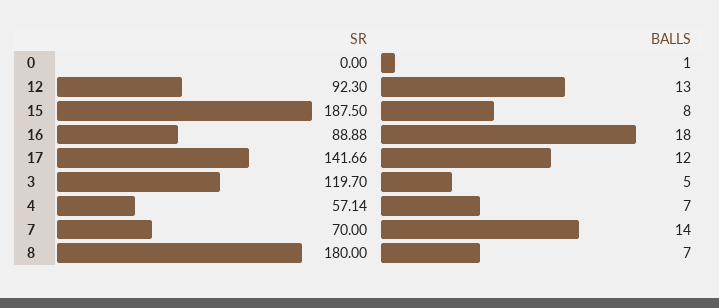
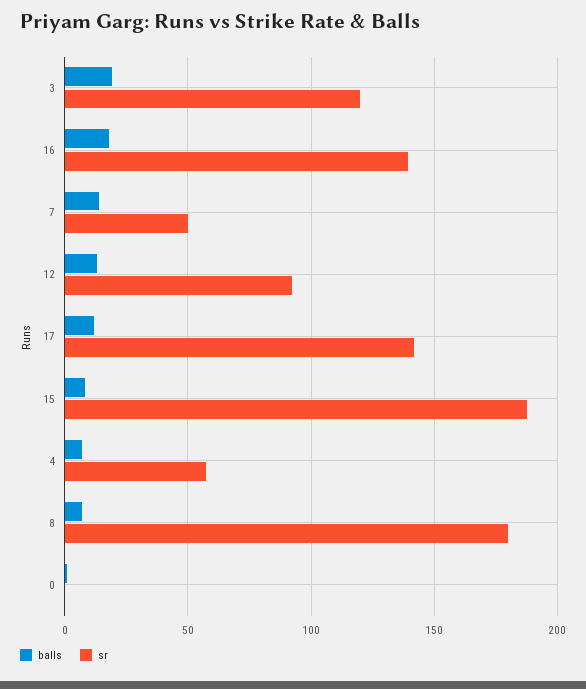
  {
    "SR": {
      "0": 0,
      "12": 92.3,
      "15": 187.5,
-     "16": 88.88,
+     "16": 140,
      "17": 141.66,
      "3": 119.7,
      "4": 57.14,
-     "7": 70,
+     "7": 50,
      "8": 180
    },
    "BALLS": {
      "0": 1,
      "12": 13,
      "15": 8,
      "16": 18,
      "17": 12,
-     "3": 5,
+     "3": 20,
      "4": 7,
      "7": 14,
      "8": 7
    }
  }

